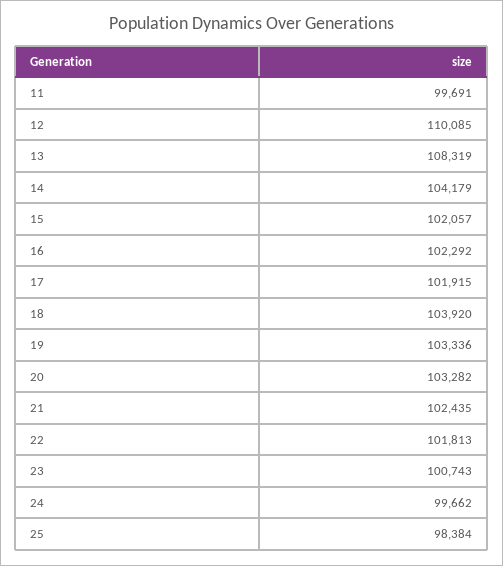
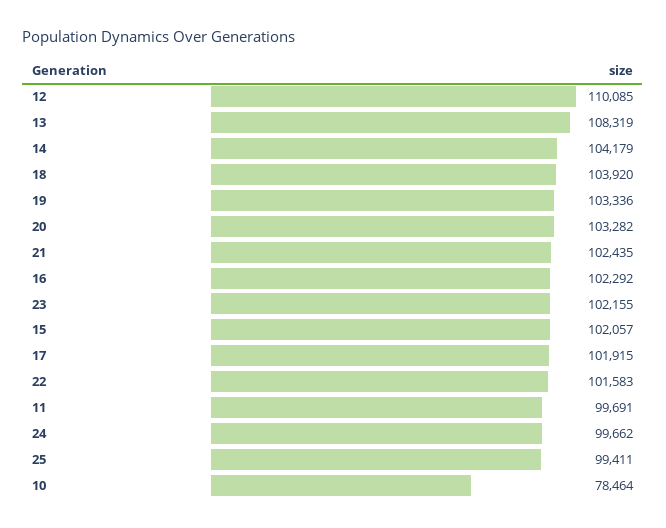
  {
    "11": 99691,
    "12": 110085,
    "13": 108319,
    "14": 104179,
    "15": 102057,
    "16": 102292,
    "17": 101915,
    "18": 103920,
    "19": 103336,
    "20": 103282,
    "21": 102435,
-   "22": 101813,
+   "22": 101583,
-   "23": 100743,
+   "23": 102155,
    "24": 99662,
-   "25": 98384
+   "25": 99411,
+   "10": 78464
  }

